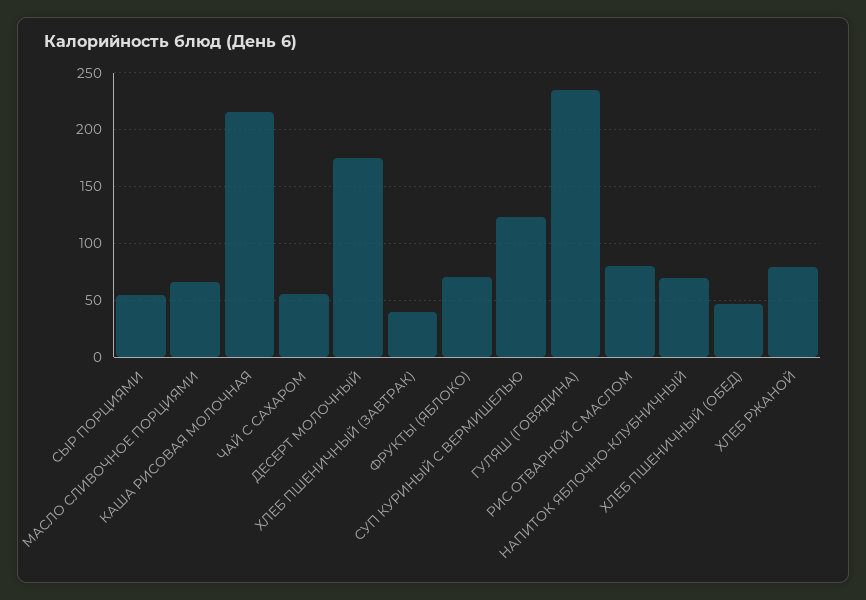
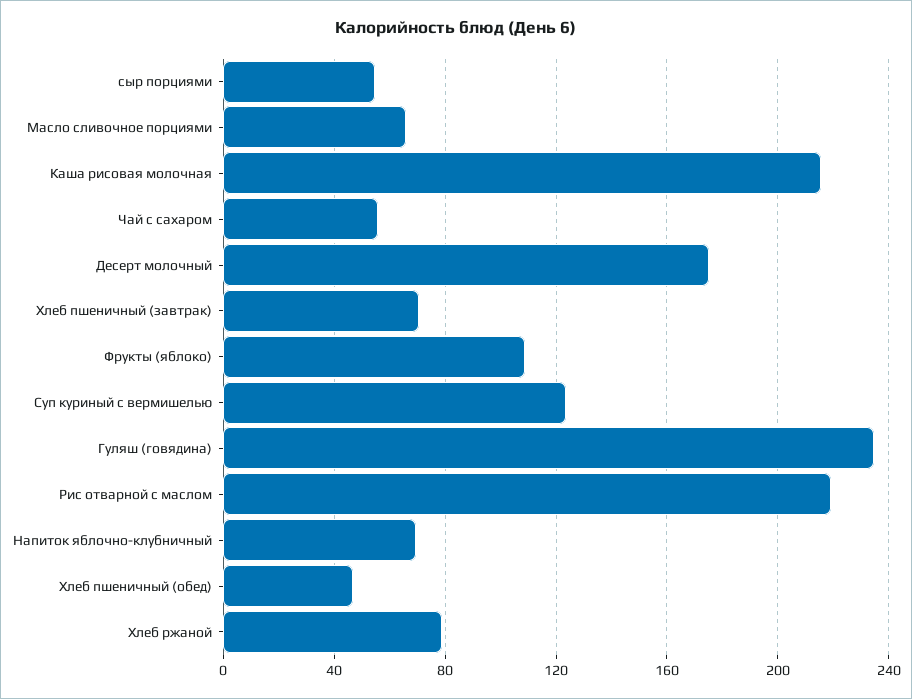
  {
    "СЫР ПОРЦИЯМИ": 55,
    "МАСЛО СЛИВОЧНОЕ ПОРЦИЯМИ": 65,
    "КАША РИСОВАЯ МОЛОЧНАЯ": 215,
    "ЧАЙ С САХАРОМ": 55,
    "ДЕСЕРТ МОЛОЧНЫЙ": 175,
-   "ХЛЕБ ПШЕНИЧНЫЙ (ЗАВТРАК)": 40,
+   "ХЛЕБ ПШЕНИЧНЫЙ (ЗАВТРАК)": 70,
-   "ФРУКТЫ (ЯБЛОКО)": 70,
+   "ФРУКТЫ (ЯБЛОКО)": 110,
    "СУП КУРИНЫЙ С ВЕРМИШЕЛЬЮ": 125,
    "ГУЛЯШ (ГОВЯДИНА)": 235,
-   "РИС ОТВАРНОЙ С МАСЛОМ": 80,
+   "РИС ОТВАРНОЙ С МАСЛОМ": 220,
    "НАПИТОК ЯБЛОЧНО-КЛУБНИЧНЫЙ": 70,
    "ХЛЕБ ПШЕНИЧНЫЙ (ОБЕД)": 45,
    "ХЛЕБ РЖАНОЙ": 80
  }

